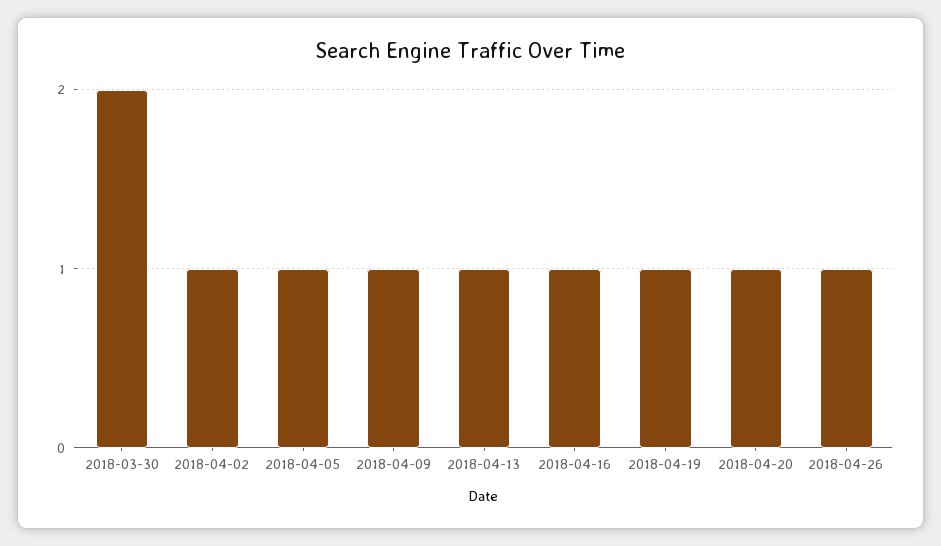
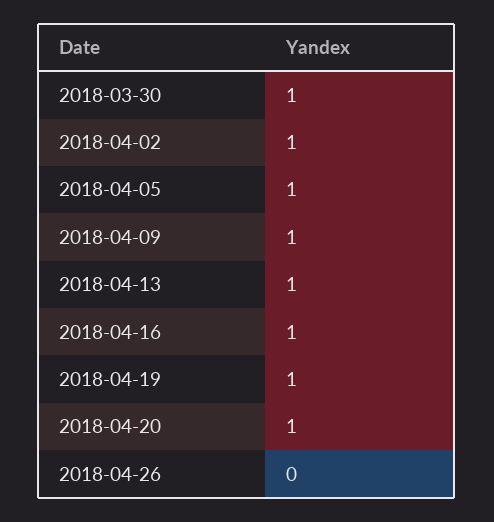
  {
-   "2018-03-30": 2,
+   "2018-03-30": 1,
    "2018-04-02": 1,
    "2018-04-05": 1,
    "2018-04-09": 1,
    "2018-04-13": 1,
    "2018-04-16": 1,
    "2018-04-19": 1,
    "2018-04-20": 1,
-   "2018-04-26": 1
+   "2018-04-26": 0
  }

